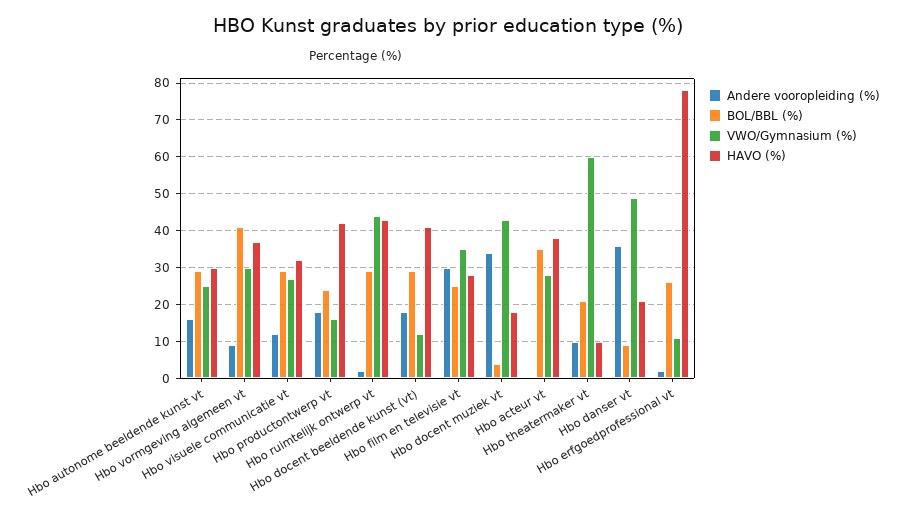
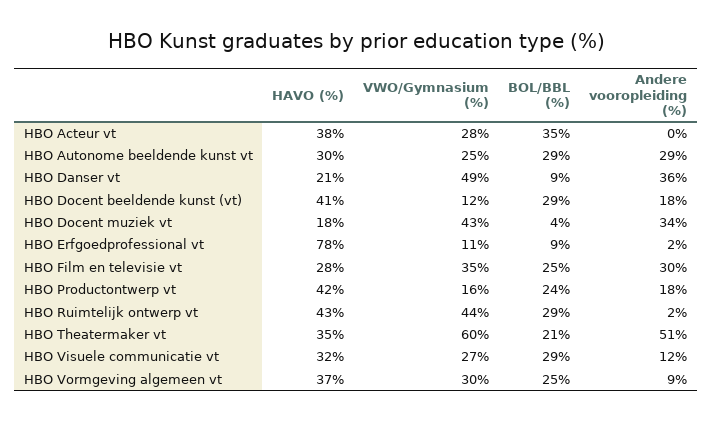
  {
    "Andere vooropleiding (%)": {
-     "Hbo autonome beeldende kunst vt": 15,
+     "Hbo autonome beeldende kunst vt": 29,
      "Hbo vormgeving algemeen vt": 9,
      "Hbo visuele communicatie vt": 12,
      "Hbo productontwerp vt": 18,
      "Hbo ruimtelijk ontwerp vt": 2,
      "Hbo docent beeldende kunst (vt)": 18,
      "Hbo film en televisie vt": 30,
      "Hbo docent muziek vt": 34,
      "Hbo acteur vt": 0,
-     "Hbo theatermaker vt": 10,
+     "Hbo theatermaker vt": 51,
      "Hbo danser vt": 36,
      "Hbo erfgoedprofessional vt": 2
    },
    "BOL/BBL (%)": {
      "Hbo autonome beeldende kunst vt": 29,
-     "Hbo vormgeving algemeen vt": 40,
+     "Hbo vormgeving algemeen vt": 25,
      "Hbo visuele communicatie vt": 29,
      "Hbo productontwerp vt": 24,
      "Hbo ruimtelijk ontwerp vt": 29,
      "Hbo docent beeldende kunst (vt)": 29,
      "Hbo film en televisie vt": 25,
      "Hbo docent muziek vt": 4,
      "Hbo acteur vt": 35,
      "Hbo theatermaker vt": 21,
      "Hbo danser vt": 9,
-     "Hbo erfgoedprofessional vt": 25
+     "Hbo erfgoedprofessional vt": 9
    },
    "VWO/Gymnasium (%)": {
      "Hbo autonome beeldende kunst vt": 25,
      "Hbo vormgeving algemeen vt": 30,
      "Hbo visuele communicatie vt": 27,
      "Hbo productontwerp vt": 16,
      "Hbo ruimtelijk ontwerp vt": 44,
      "Hbo docent beeldende kunst (vt)": 12,
      "Hbo film en televisie vt": 35,
      "Hbo docent muziek vt": 43,
      "Hbo acteur vt": 28,
      "Hbo theatermaker vt": 60,
      "Hbo danser vt": 49,
      "Hbo erfgoedprofessional vt": 11
    },
    "HAVO (%)": {
      "Hbo autonome beeldende kunst vt": 30,
      "Hbo vormgeving algemeen vt": 37,
      "Hbo visuele communicatie vt": 32,
      "Hbo productontwerp vt": 42,
      "Hbo ruimtelijk ontwerp vt": 43,
      "Hbo docent beeldende kunst (vt)": 41,
      "Hbo film en televisie vt": 28,
      "Hbo docent muziek vt": 18,
      "Hbo acteur vt": 38,
-     "Hbo theatermaker vt": 10,
+     "Hbo theatermaker vt": 35,
      "Hbo danser vt": 21,
      "Hbo erfgoedprofessional vt": 78
    }
  }

